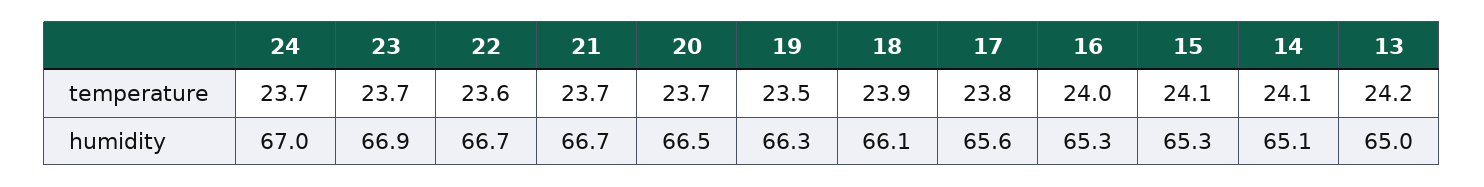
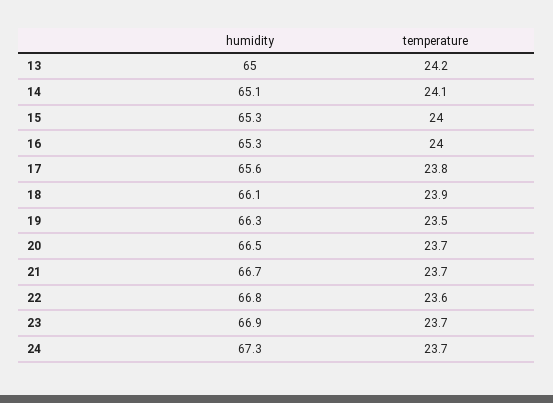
  {
    "24": {
      "temperature": 23.7,
-     "humidity": 67
+     "humidity": 67.3
    },
    "23": {
      "temperature": 23.7,
      "humidity": 66.9
    },
    "22": {
      "temperature": 23.6,
-     "humidity": 66.7
+     "humidity": 66.8
    },
    "21": {
      "temperature": 23.7,
      "humidity": 66.7
    },
    "20": {
      "temperature": 23.7,
      "humidity": 66.5
    },
    "19": {
      "temperature": 23.5,
      "humidity": 66.3
    },
    "18": {
      "temperature": 23.9,
      "humidity": 66.1
    },
    "17": {
      "temperature": 23.8,
      "humidity": 65.6
    },
    "16": {
      "temperature": 24,
      "humidity": 65.3
    },
    "15": {
-     "temperature": 24.1,
+     "temperature": 24,
      "humidity": 65.3
    },
    "14": {
      "temperature": 24.1,
      "humidity": 65.1
    },
    "13": {
      "temperature": 24.2,
      "humidity": 65
    }
  }

